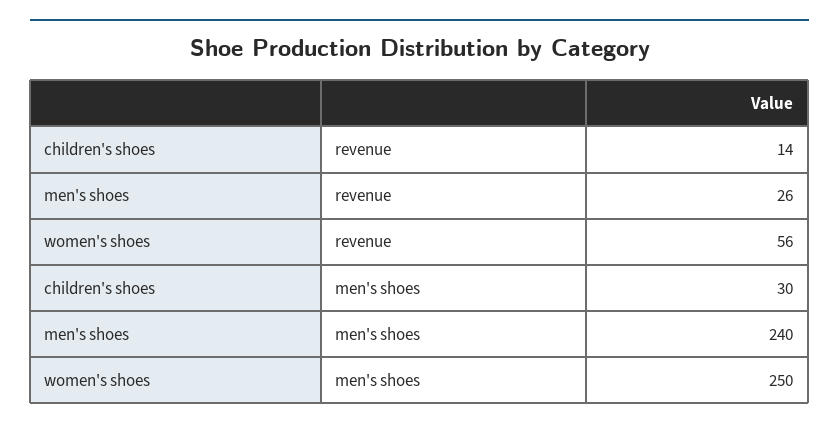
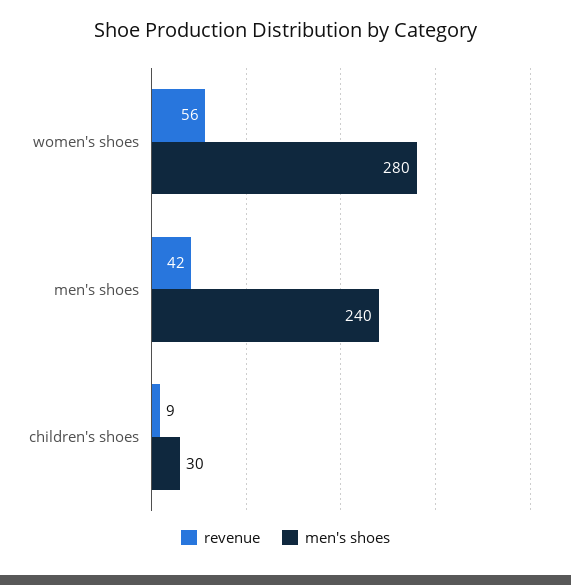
  {
    "revenue": {
-     "children's shoes": 14,
+     "children's shoes": 9,
-     "men's shoes": 26,
+     "men's shoes": 42,
      "women's shoes": 56
    },
    "men's shoes": {
      "children's shoes": 30,
      "men's shoes": 240,
-     "women's shoes": 250
+     "women's shoes": 280
    }
  }

